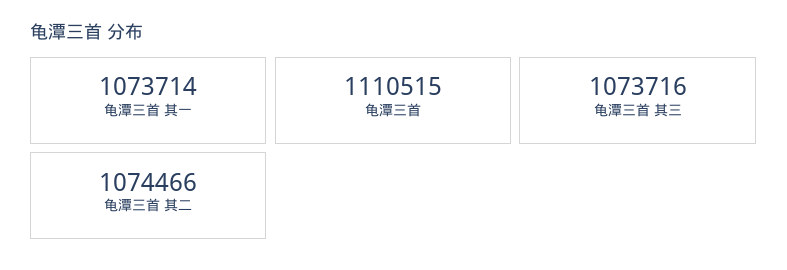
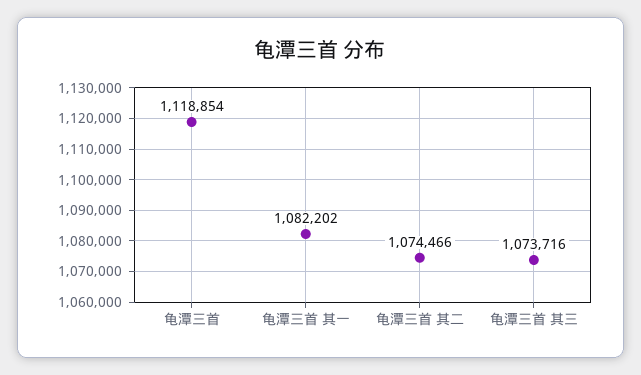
  {
-   "龟潭三首 其一": 1073714,
+   "龟潭三首 其一": 1082202,
-   "龟潭三首": 1110515,
+   "龟潭三首": 1118854,
    "龟潭三首 其三": 1073716,
    "龟潭三首 其二": 1074466
  }

